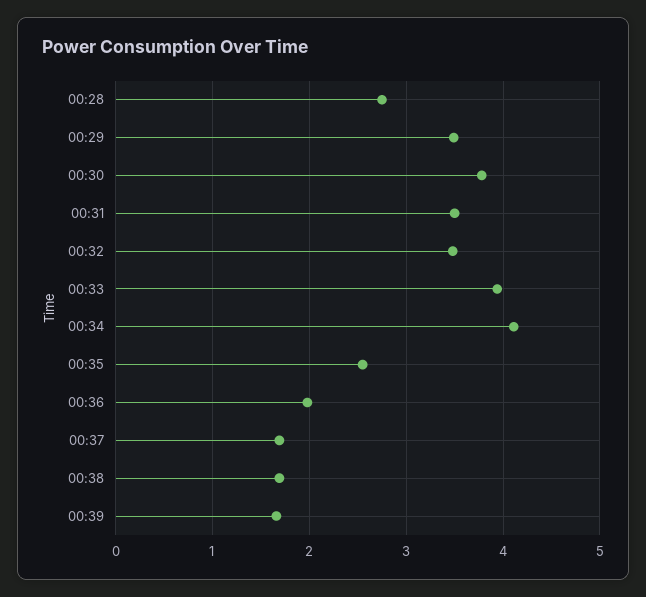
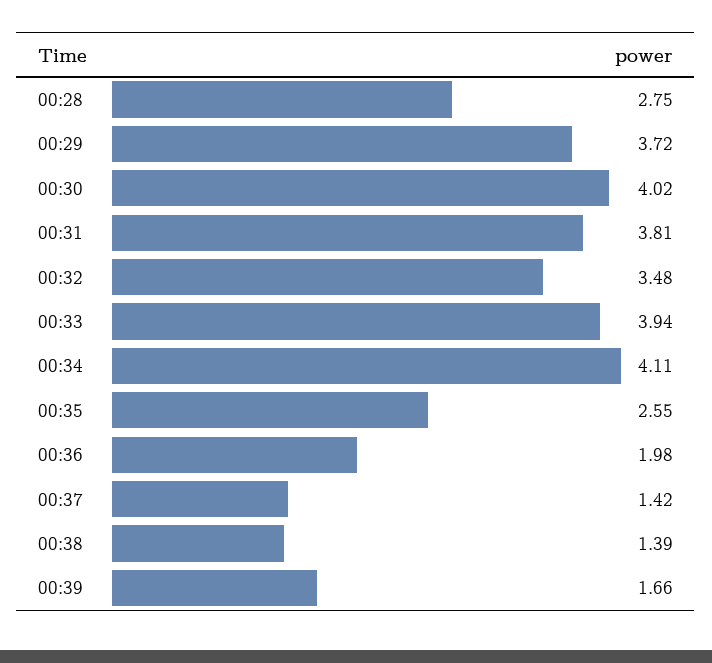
  {
    "00:28": 2.75,
-   "00:29": 3.5,
+   "00:29": 3.72,
-   "00:30": 3.8,
+   "00:30": 4.02,
-   "00:31": 3.5,
+   "00:31": 3.81,
    "00:32": 3.48,
    "00:33": 3.94,
    "00:34": 4.11,
    "00:35": 2.55,
    "00:36": 1.98,
-   "00:37": 1.7,
+   "00:37": 1.42,
-   "00:38": 1.7,
+   "00:38": 1.39,
    "00:39": 1.66
  }

